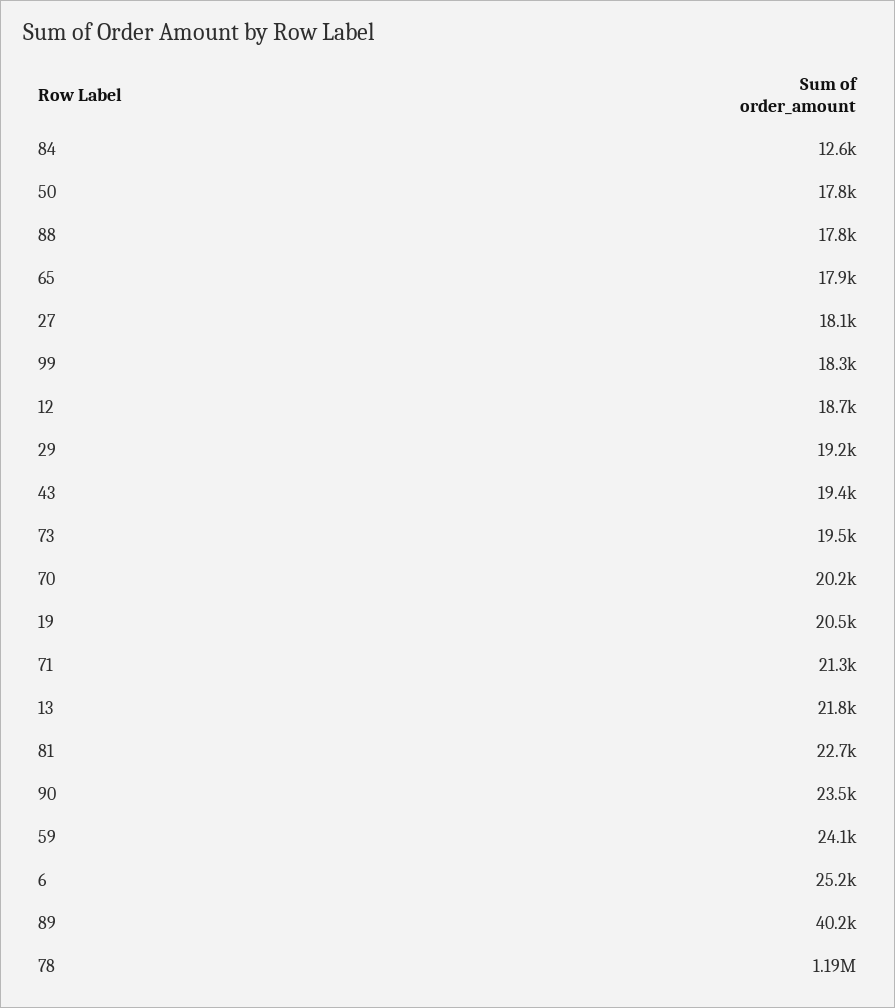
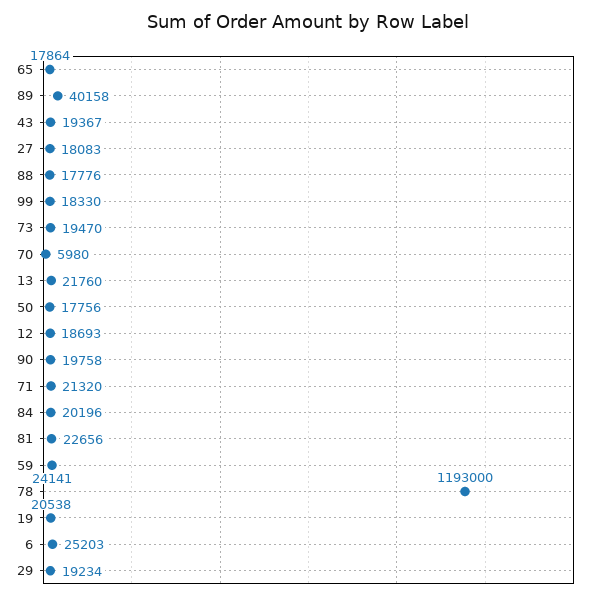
  {
-   "84": 12600,
+   "84": 20196,
    "50": 17756,
    "88": 17776,
    "65": 17864,
    "27": 18083,
    "99": 18330,
    "12": 18693,
    "29": 19234,
    "43": 19367,
    "73": 19470,
-   "70": 20200,
+   "70": 5980,
    "19": 20538,
    "71": 21320,
    "13": 21760,
    "81": 22656,
-   "90": 23500,
+   "90": 19758,
    "59": 24141,
    "6": 25203,
    "89": 40158,
    "78": 1193000
  }

